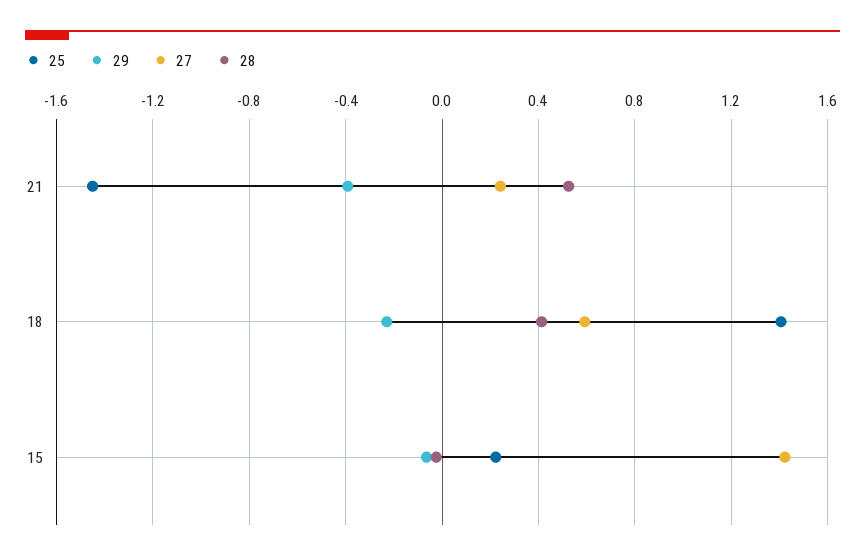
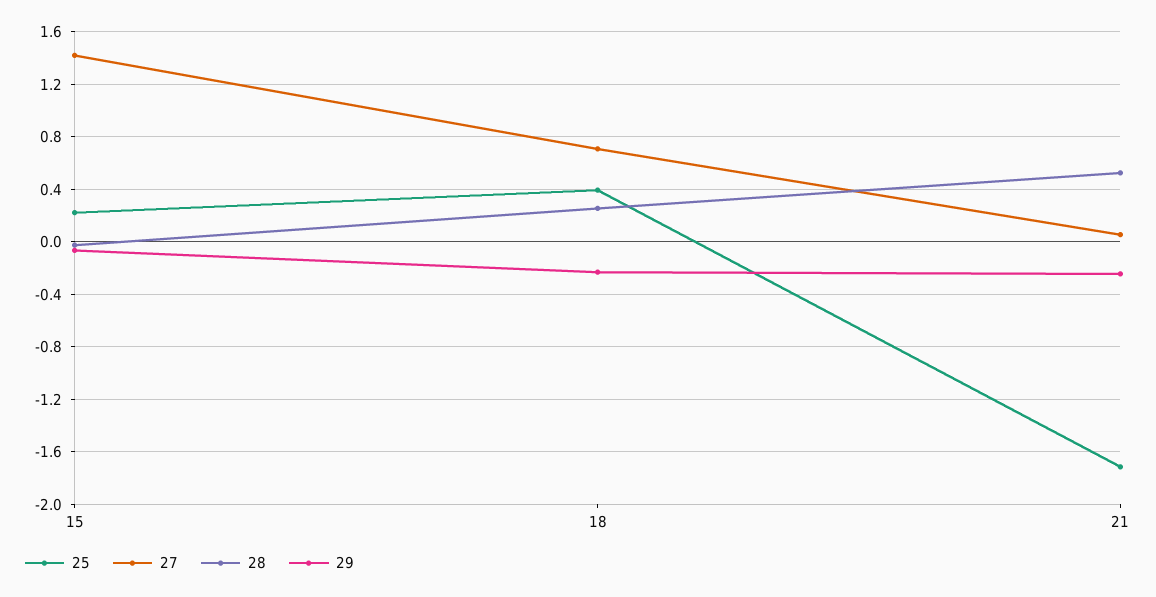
  {
    "25": {
-     "21": -1.45,
+     "21": -1.7,
-     "18": 1.4,
+     "18": 0.4,
      "15": 0.2
    },
    "29": {
-     "21": -0.4,
+     "21": -0.25,
      "18": -0.25,
      "15": -0.05
    },
    "27": {
-     "21": 0.25,
+     "21": 0.05,
-     "18": 0.6,
+     "18": 0.7,
      "15": 1.4
    },
    "28": {
      "21": 0.55,
-     "18": 0.4,
+     "18": 0.25,
      "15": 0
    }
  }

